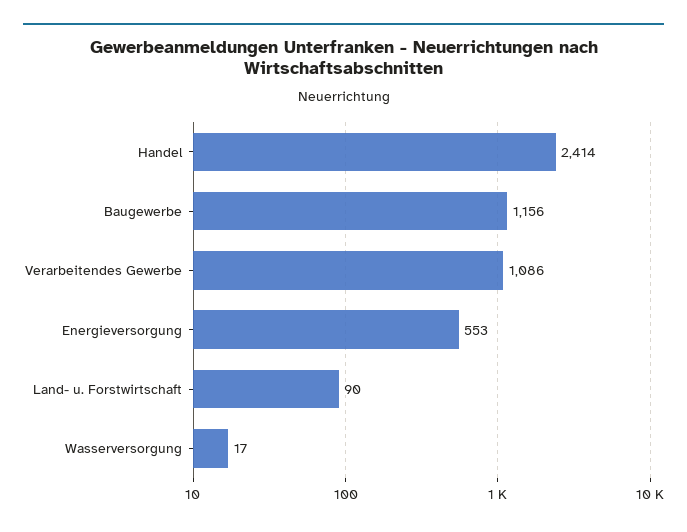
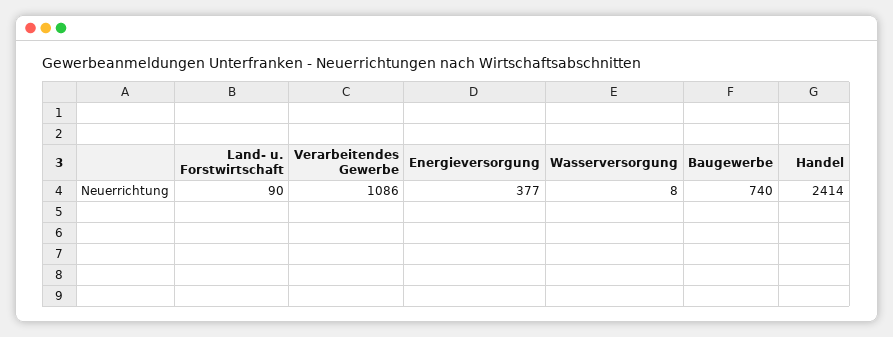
  {
    "Handel": 2414,
-   "Baugewerbe": 1156,
+   "Baugewerbe": 740,
    "Verarbeitendes Gewerbe": 1086,
-   "Energieversorgung": 553,
+   "Energieversorgung": 377,
    "Land- u. Forstwirtschaft": 90,
-   "Wasserversorgung": 17
+   "Wasserversorgung": 8
  }

